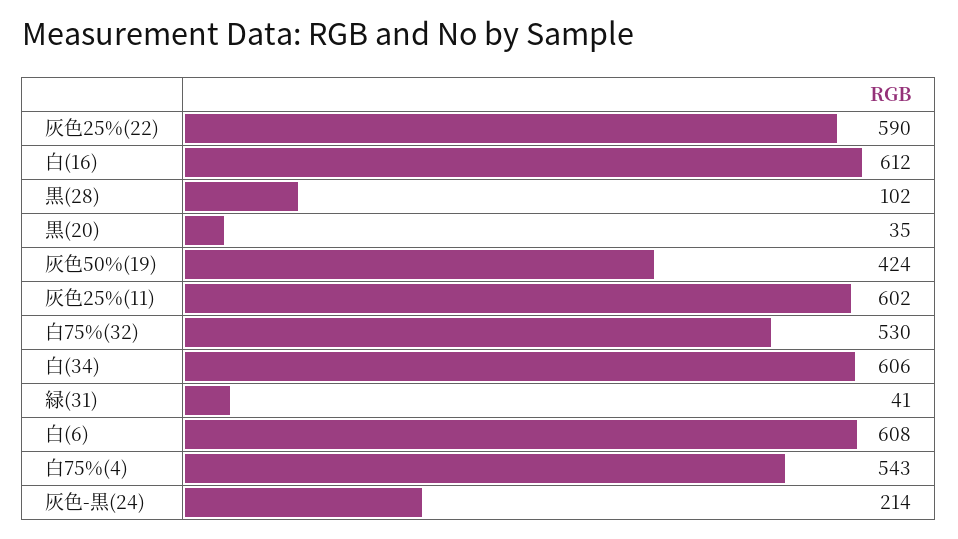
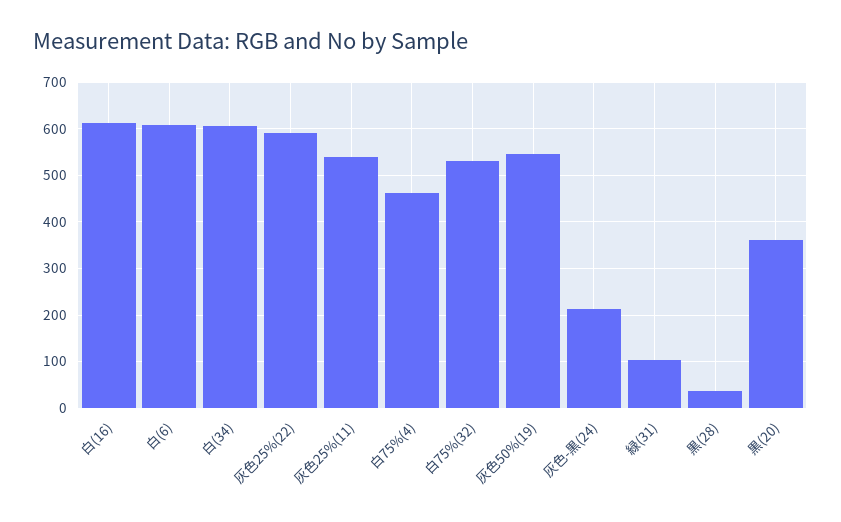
  {
    "灰色25%(22)": 590,
    "白(16)": 612,
-   "黒(28)": 102,
+   "黒(28)": 40,
-   "黒(20)": 35,
+   "黒(20)": 360,
-   "灰色50%(19)": 424,
+   "灰色50%(19)": 540,
-   "灰色25%(11)": 602,
+   "灰色25%(11)": 540,
    "白75%(32)": 530,
    "白(34)": 606,
-   "緑(31)": 41,
+   "緑(31)": 100,
    "白(6)": 608,
-   "白75%(4)": 543,
+   "白75%(4)": 460,
    "灰色-黒(24)": 214
  }

